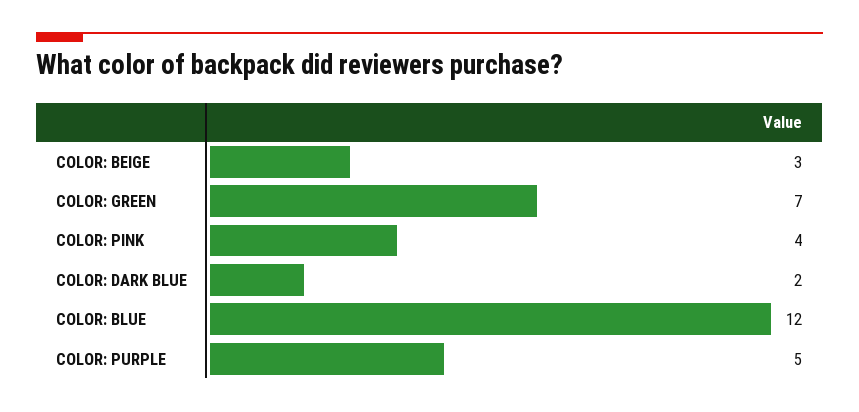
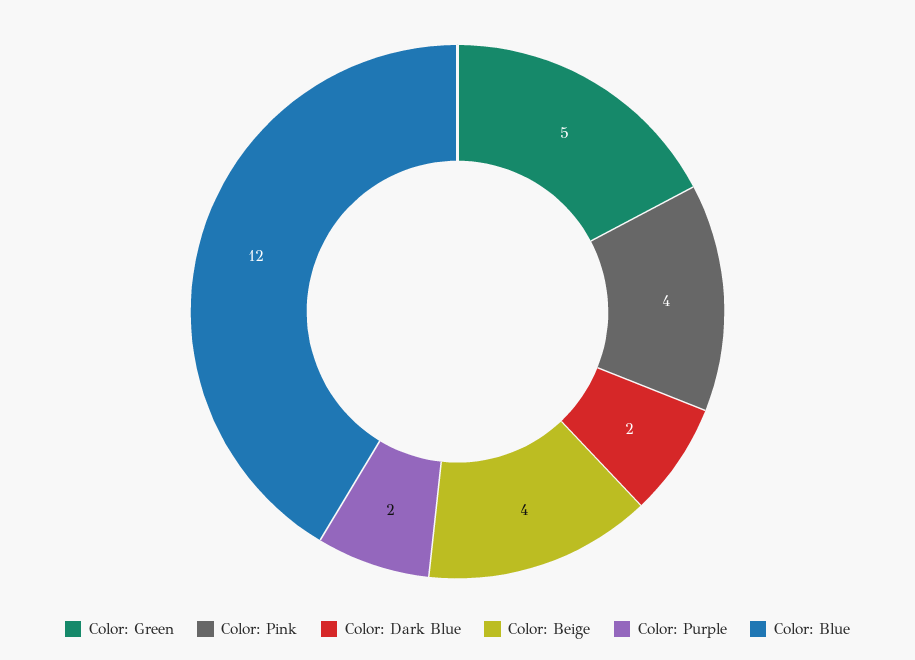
  {
-   "COLOR: BEIGE": 3,
+   "COLOR: BEIGE": 4,
-   "COLOR: GREEN": 7,
+   "COLOR: GREEN": 5,
    "COLOR: PINK": 4,
    "COLOR: DARK BLUE": 2,
    "COLOR: BLUE": 12,
-   "COLOR: PURPLE": 5
+   "COLOR: PURPLE": 2
  }

